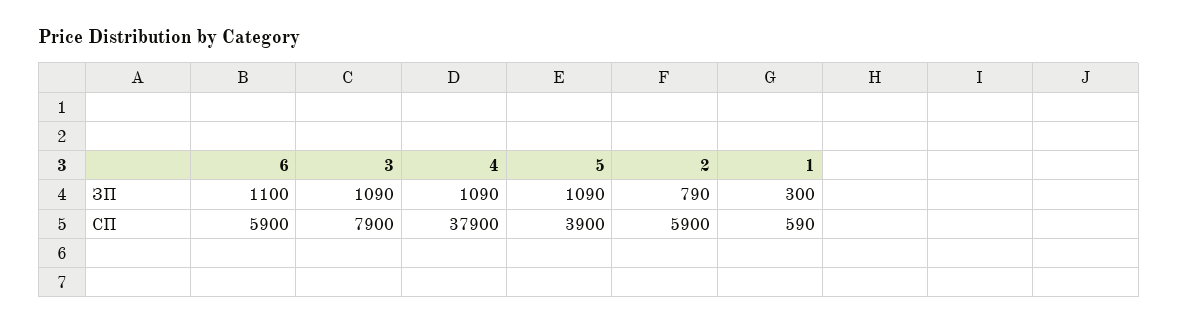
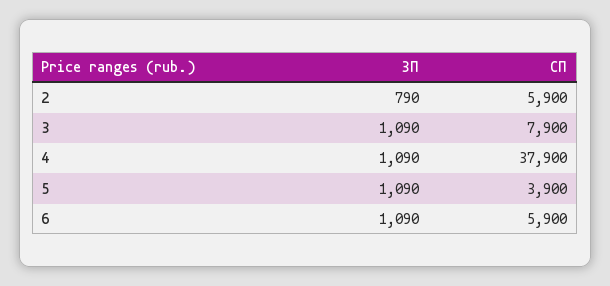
  {
    "6": {
-     "ЗП": 1100,
+     "ЗП": 1090,
      "СП": 5900
    },
    "3": {
      "ЗП": 1090,
      "СП": 7900
    },
    "4": {
      "ЗП": 1090,
      "СП": 37900
    },
    "5": {
      "ЗП": 1090,
      "СП": 3900
    },
    "2": {
      "ЗП": 790,
      "СП": 5900
-   },
+   }
-   "1": {
-     "ЗП": 300,
-     "СП": 590
-   }
  }

